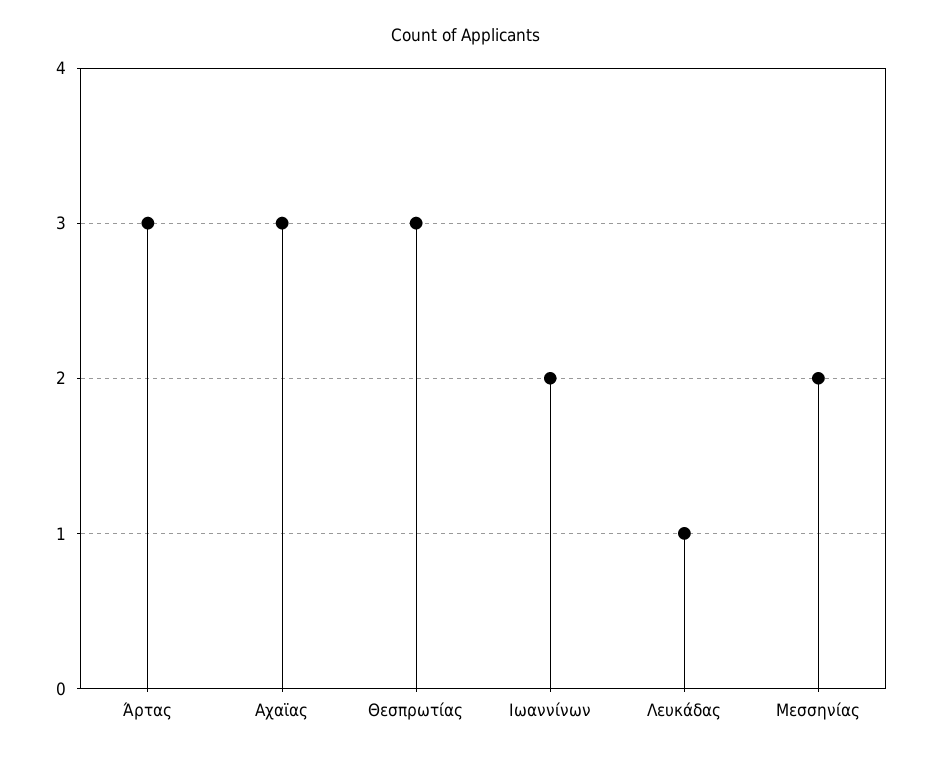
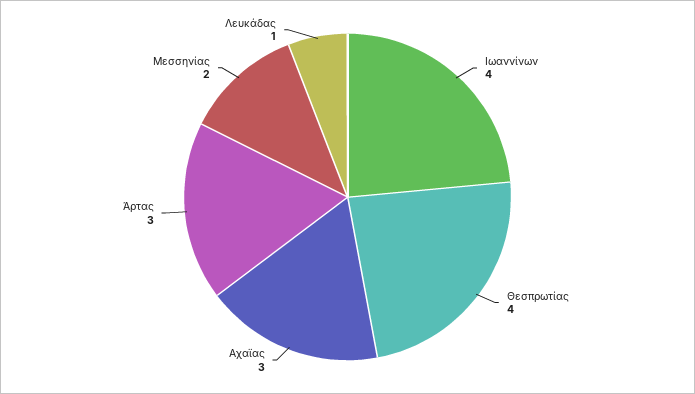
  {
    "Άρτας": 3,
    "Αχαϊας": 3,
-   "Θεσπρωτίας": 3,
+   "Θεσπρωτίας": 4,
-   "Ιωαννίνων": 2,
+   "Ιωαννίνων": 4,
    "Λευκάδας": 1,
    "Μεσσηνίας": 2
  }

